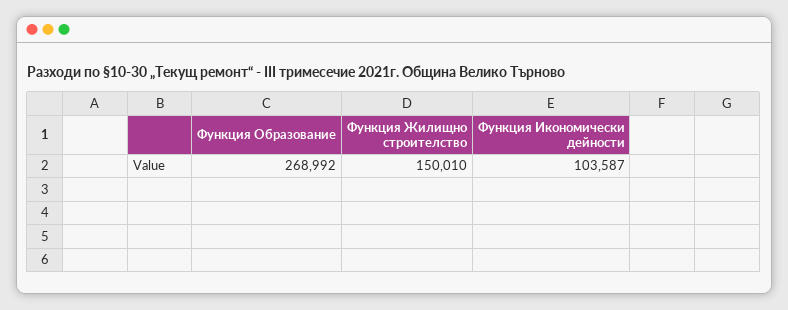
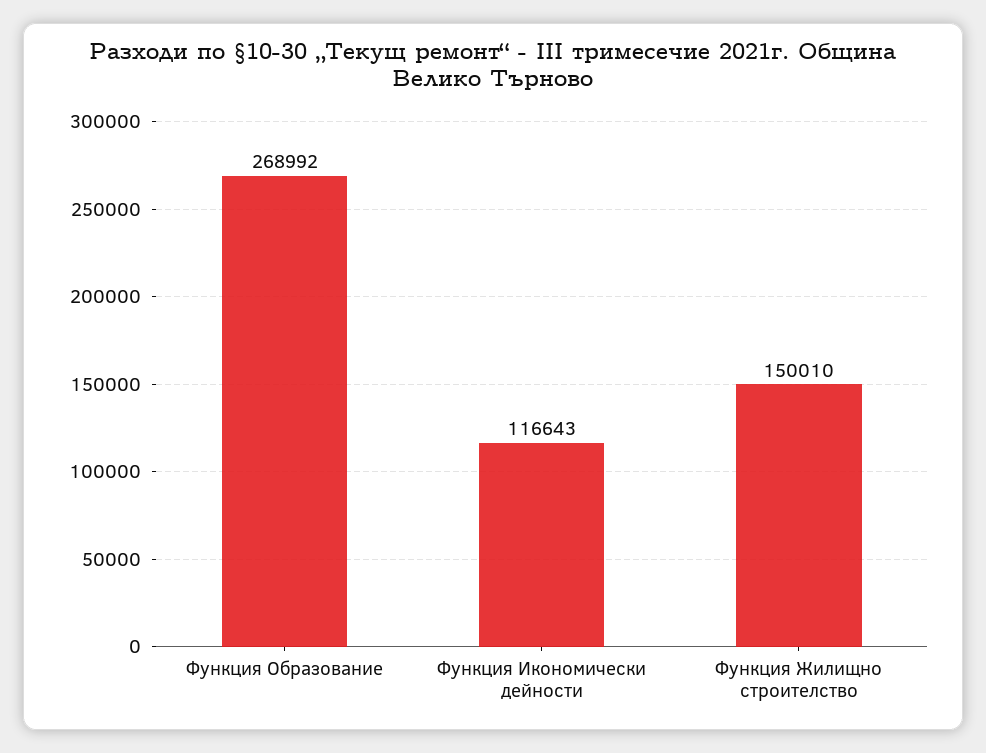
  {
    "Функция Образование": 268992,
    "Функция Жилищно строителство": 150010,
-   "Функция Икономически дейности": 103587
+   "Функция Икономически дейности": 116643
  }

